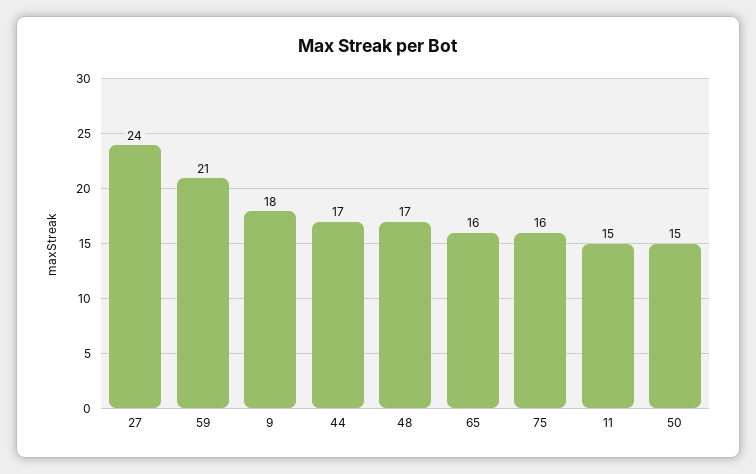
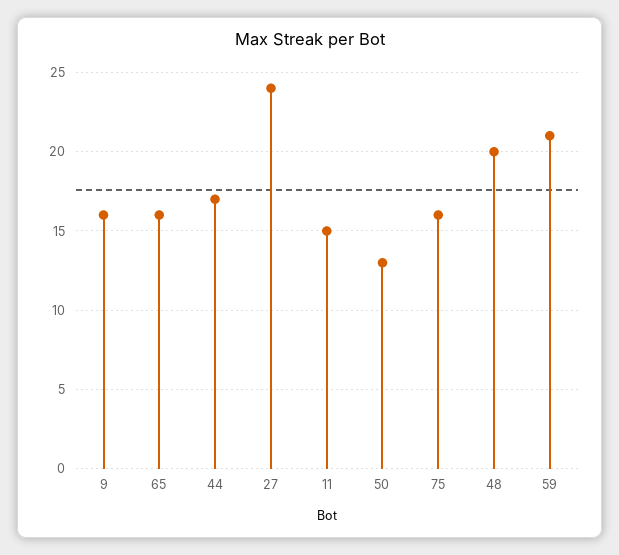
  {
    "27": 24,
    "59": 21,
-   "9": 18,
+   "9": 16,
    "44": 17,
-   "48": 17,
+   "48": 20,
    "65": 16,
    "75": 16,
    "11": 15,
-   "50": 15
+   "50": 13
  }

